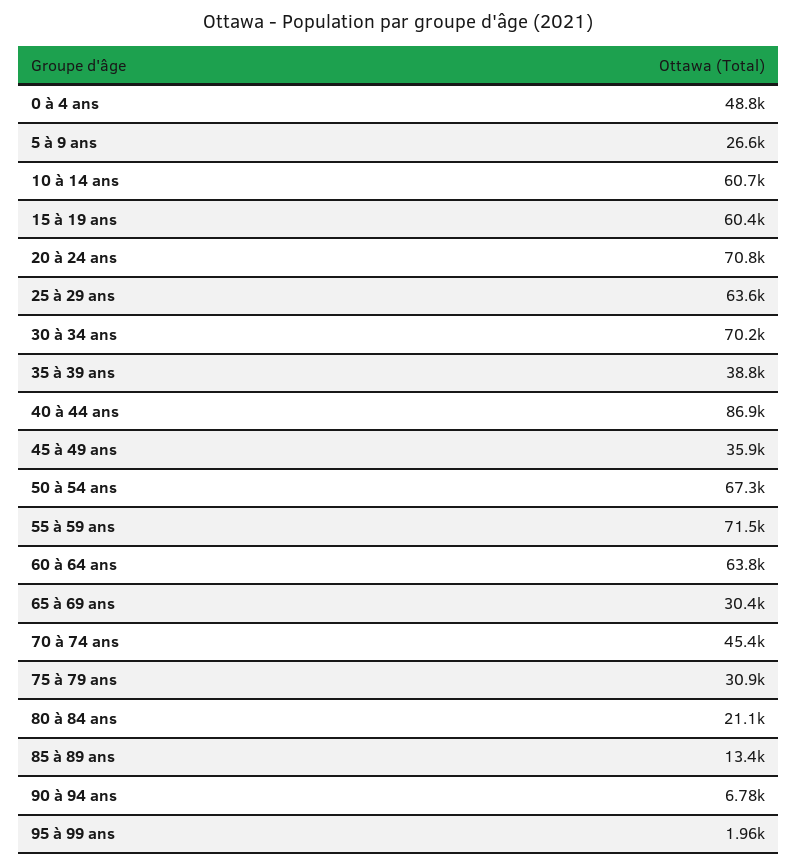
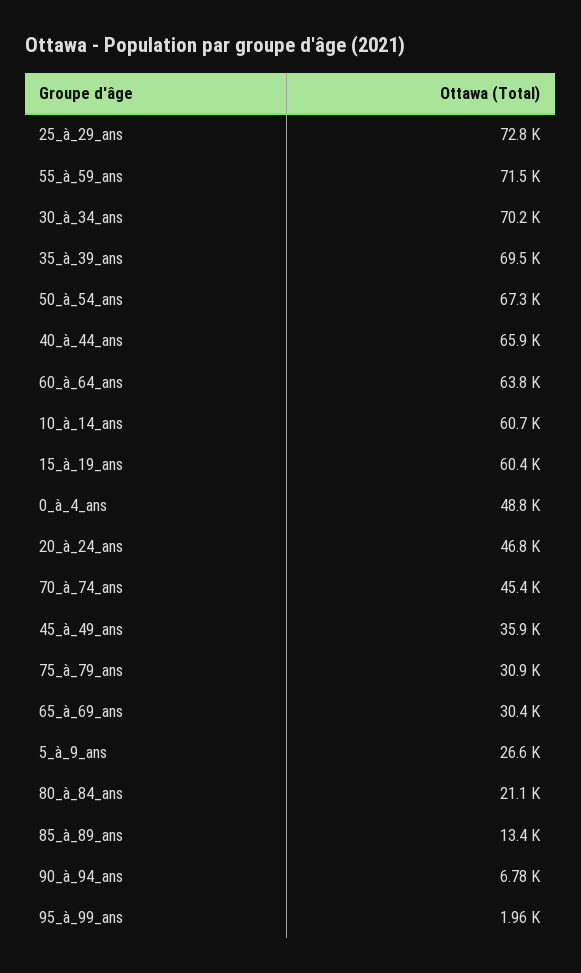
  {
    "0 à 4 ans": 48800,
    "5 à 9 ans": 26600,
    "10 à 14 ans": 60700,
    "15 à 19 ans": 60400,
-   "20 à 24 ans": 70800,
+   "20 à 24 ans": 46800,
-   "25 à 29 ans": 63600,
+   "25 à 29 ans": 72800,
    "30 à 34 ans": 70200,
-   "35 à 39 ans": 38800,
+   "35 à 39 ans": 69500,
-   "40 à 44 ans": 86900,
+   "40 à 44 ans": 65900,
    "45 à 49 ans": 35900,
    "50 à 54 ans": 67300,
    "55 à 59 ans": 71500,
    "60 à 64 ans": 63800,
    "65 à 69 ans": 30400,
    "70 à 74 ans": 45400,
    "75 à 79 ans": 30900,
    "80 à 84 ans": 21100,
    "85 à 89 ans": 13400,
    "90 à 94 ans": 6780,
    "95 à 99 ans": 1960
  }

